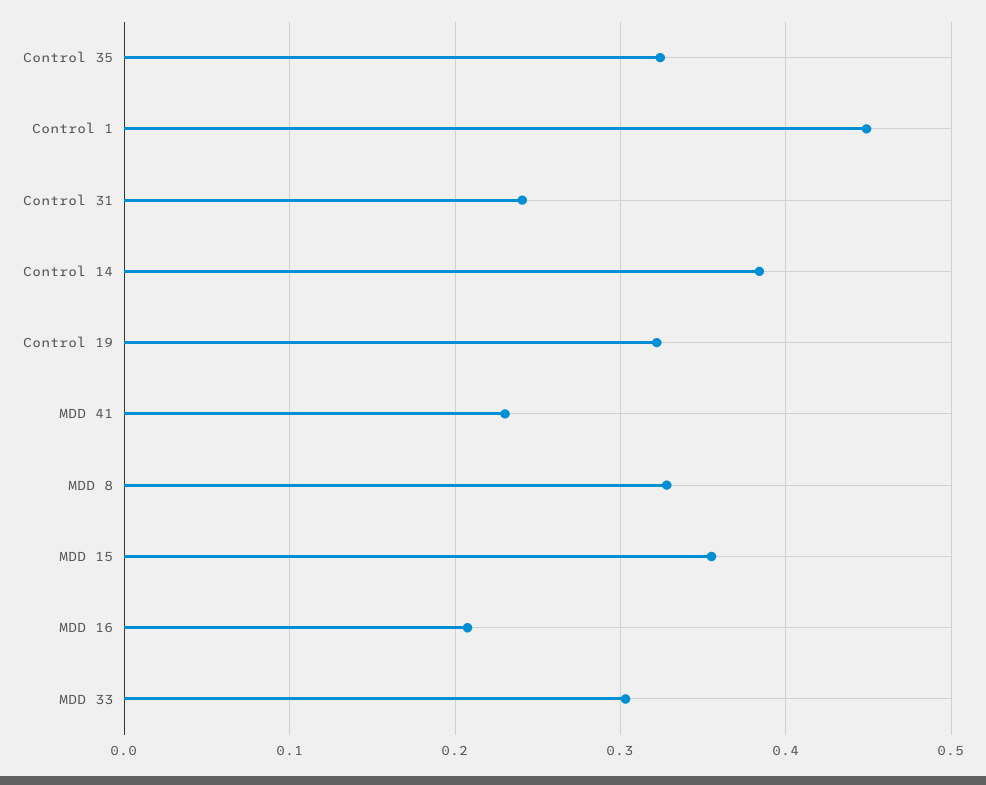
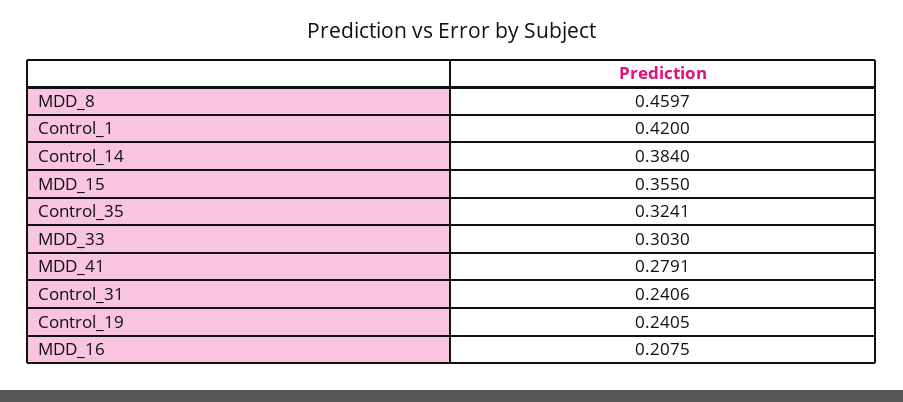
  {
    "Control 35": 0.3241,
-   "Control 1": 0.45,
+   "Control 1": 0.42,
    "Control 31": 0.2406,
    "Control 14": 0.384,
-   "Control 19": 0.32,
+   "Control 19": 0.2405,
-   "MDD 41": 0.23,
+   "MDD 41": 0.2791,
-   "MDD 8": 0.33,
+   "MDD 8": 0.4597,
    "MDD 15": 0.355,
    "MDD 16": 0.2075,
    "MDD 33": 0.303
  }

